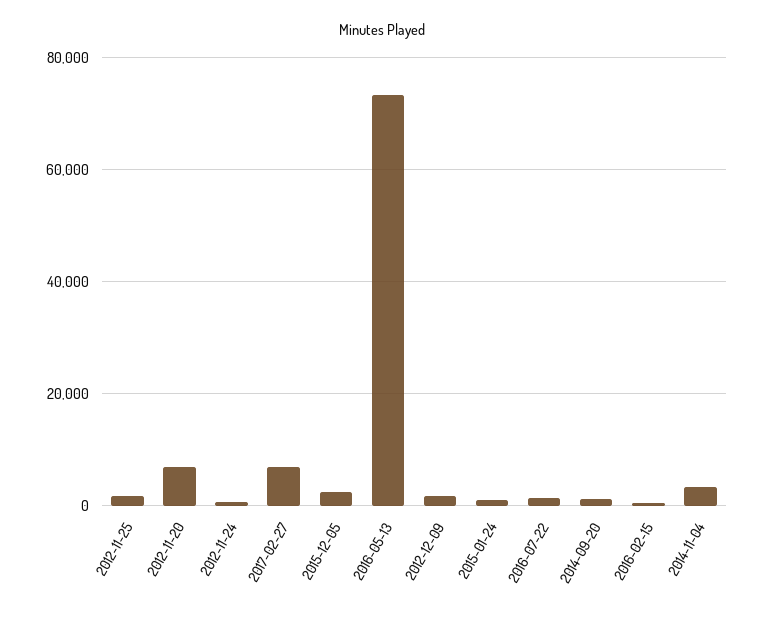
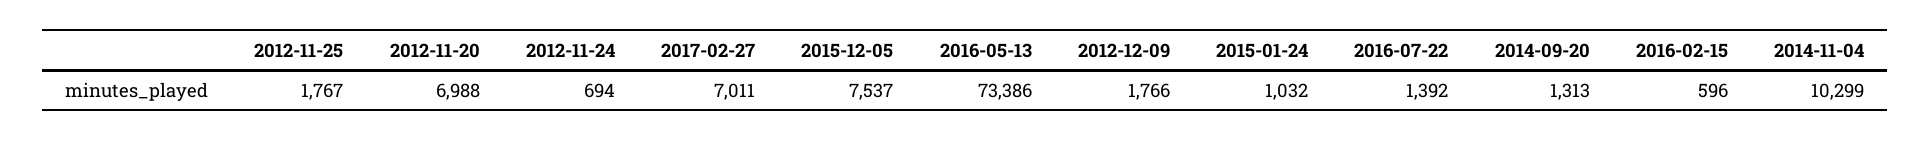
  {
    "2012-11-25": 1767,
    "2012-11-20": 6988,
    "2012-11-24": 694,
    "2017-02-27": 7011,
-   "2015-12-05": 2000,
+   "2015-12-05": 7537,
    "2016-05-13": 73386,
    "2012-12-09": 1766,
    "2015-01-24": 1032,
    "2016-07-22": 1392,
    "2014-09-20": 1313,
    "2016-02-15": 596,
-   "2014-11-04": 4000
+   "2014-11-04": 10299
  }

